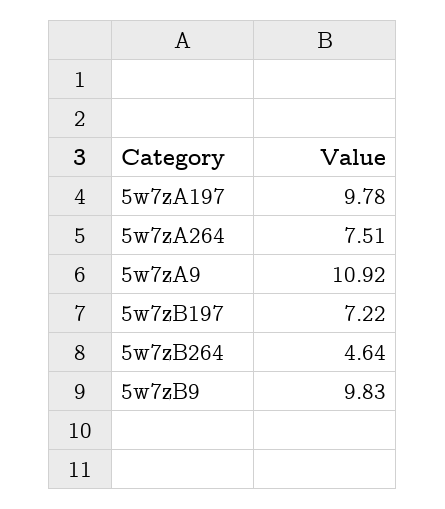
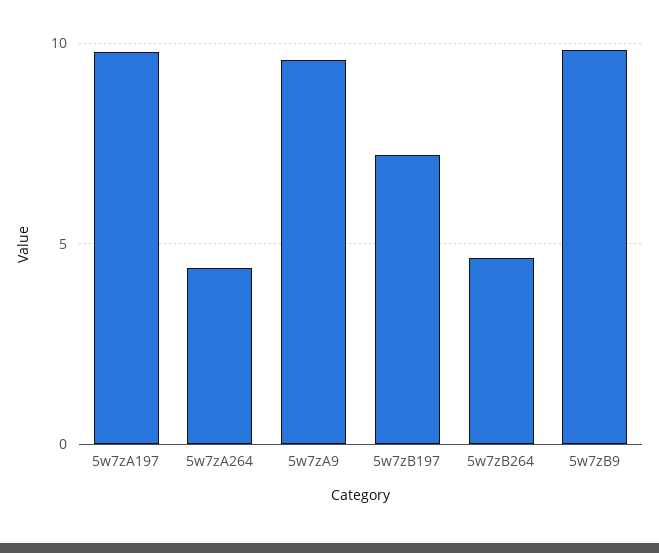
  {
    "5w7zA197": 9.78,
-   "5w7zA264": 7.51,
+   "5w7zA264": 4.5,
-   "5w7zA9": 10.92,
+   "5w7zA9": 9.5,
    "5w7zB197": 7.22,
    "5w7zB264": 4.64,
    "5w7zB9": 9.83
  }

